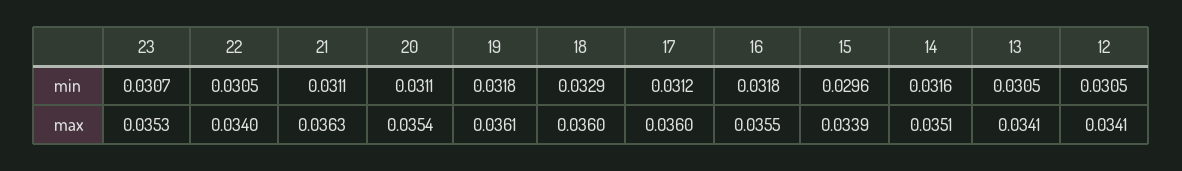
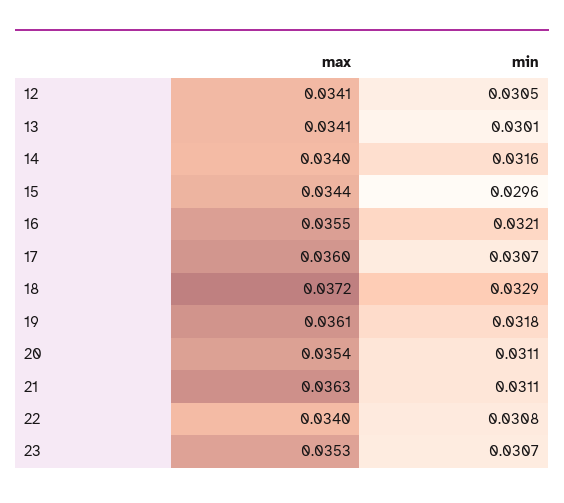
  {
    "23": {
      "min": 0.0307,
      "max": 0.0353
    },
    "22": {
-     "min": 0.0305,
+     "min": 0.0308,
      "max": 0.034
    },
    "21": {
      "min": 0.0311,
      "max": 0.0363
    },
    "20": {
      "min": 0.0311,
      "max": 0.0354
    },
    "19": {
      "min": 0.0318,
      "max": 0.0361
    },
    "18": {
      "min": 0.0329,
-     "max": 0.036
+     "max": 0.0372
    },
    "17": {
-     "min": 0.0312,
+     "min": 0.0307,
      "max": 0.036
    },
    "16": {
-     "min": 0.0318,
+     "min": 0.0321,
      "max": 0.0355
    },
    "15": {
      "min": 0.0296,
-     "max": 0.0339
+     "max": 0.0344
    },
    "14": {
      "min": 0.0316,
-     "max": 0.0351
+     "max": 0.034
    },
    "13": {
-     "min": 0.0305,
+     "min": 0.0301,
      "max": 0.0341
    },
    "12": {
      "min": 0.0305,
      "max": 0.0341
    }
  }

